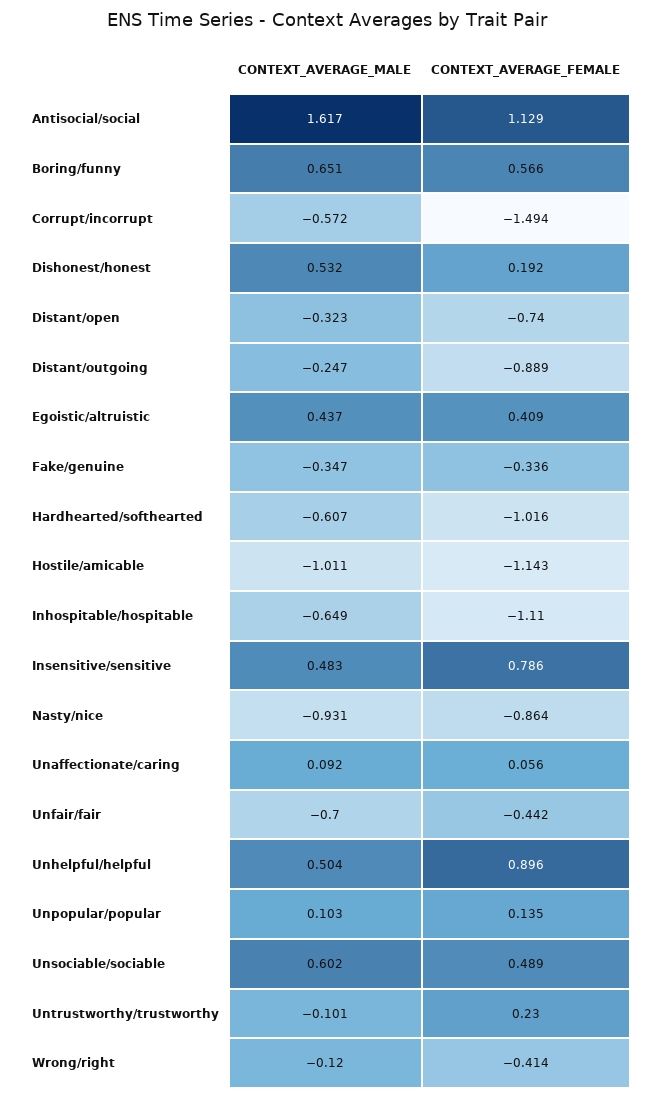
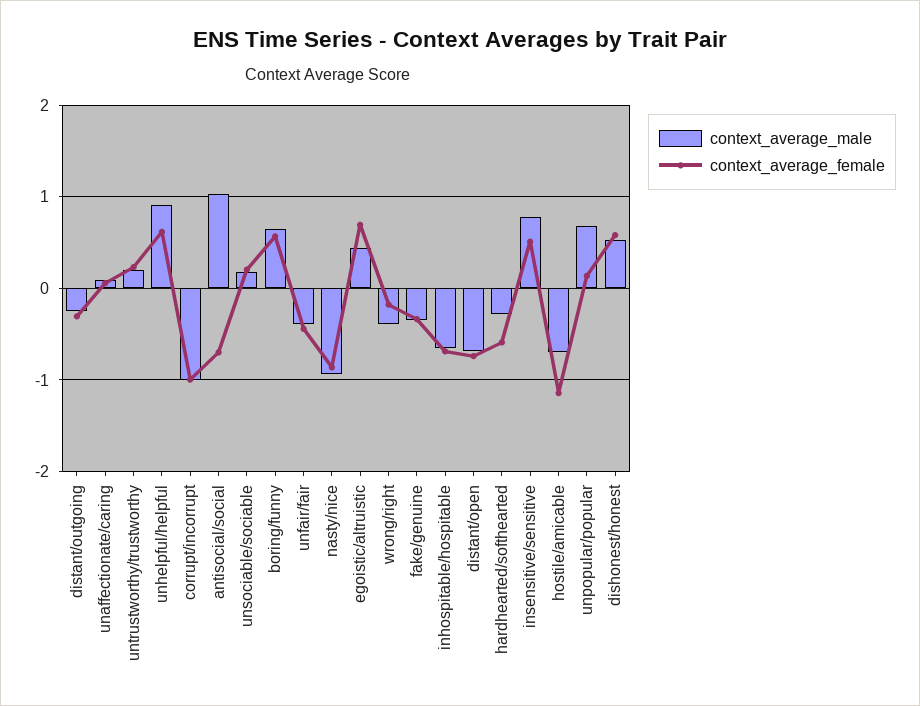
  {
    "CONTEXT_AVERAGE_MALE": {
-     "Antisocial/social": 1.617,
+     "Antisocial/social": 1,
      "Boring/funny": 0.651,
-     "Corrupt/incorrupt": -0.572,
+     "Corrupt/incorrupt": -1,
      "Dishonest/honest": 0.532,
-     "Distant/open": -0.323,
+     "Distant/open": -0.7,
      "Distant/outgoing": -0.247,
      "Egoistic/altruistic": 0.437,
      "Fake/genuine": -0.347,
-     "Hardhearted/softhearted": -0.607,
+     "Hardhearted/softhearted": -0.3,
-     "Hostile/amicable": -1.011,
+     "Hostile/amicable": -0.7,
      "Inhospitable/hospitable": -0.649,
-     "Insensitive/sensitive": 0.483,
+     "Insensitive/sensitive": 0.8,
      "Nasty/nice": -0.931,
      "Unaffectionate/caring": 0.092,
-     "Unfair/fair": -0.7,
+     "Unfair/fair": -0.4,
-     "Unhelpful/helpful": 0.504,
+     "Unhelpful/helpful": 0.9,
-     "Unpopular/popular": 0.103,
+     "Unpopular/popular": 0.7,
-     "Unsociable/sociable": 0.602,
+     "Unsociable/sociable": 0.2,
-     "Untrustworthy/trustworthy": -0.101,
+     "Untrustworthy/trustworthy": 0.2,
-     "Wrong/right": -0.12
+     "Wrong/right": -0.4
    },
    "CONTEXT_AVERAGE_FEMALE": {
-     "Antisocial/social": 1.129,
+     "Antisocial/social": -0.7,
      "Boring/funny": 0.566,
-     "Corrupt/incorrupt": -1.494,
+     "Corrupt/incorrupt": -1,
-     "Dishonest/honest": 0.192,
+     "Dishonest/honest": 0.6,
      "Distant/open": -0.74,
-     "Distant/outgoing": -0.889,
+     "Distant/outgoing": -0.3,
-     "Egoistic/altruistic": 0.409,
+     "Egoistic/altruistic": 0.7,
      "Fake/genuine": -0.336,
-     "Hardhearted/softhearted": -1.016,
+     "Hardhearted/softhearted": -0.6,
      "Hostile/amicable": -1.143,
-     "Inhospitable/hospitable": -1.11,
+     "Inhospitable/hospitable": -0.7,
-     "Insensitive/sensitive": 0.786,
+     "Insensitive/sensitive": 0.5,
      "Nasty/nice": -0.864,
      "Unaffectionate/caring": 0.056,
      "Unfair/fair": -0.442,
-     "Unhelpful/helpful": 0.896,
+     "Unhelpful/helpful": 0.6,
      "Unpopular/popular": 0.135,
-     "Unsociable/sociable": 0.489,
+     "Unsociable/sociable": 0.2,
      "Untrustworthy/trustworthy": 0.23,
-     "Wrong/right": -0.414
+     "Wrong/right": -0.2
    }
  }

